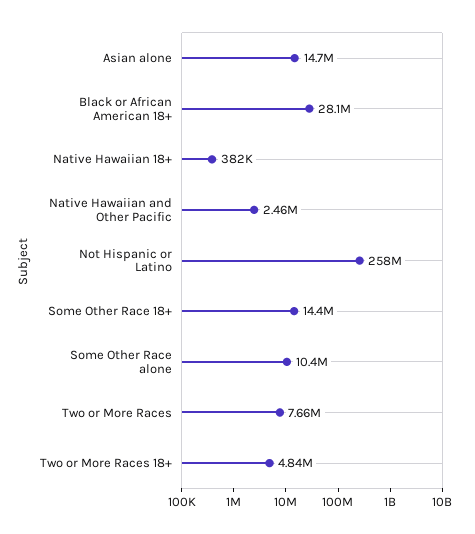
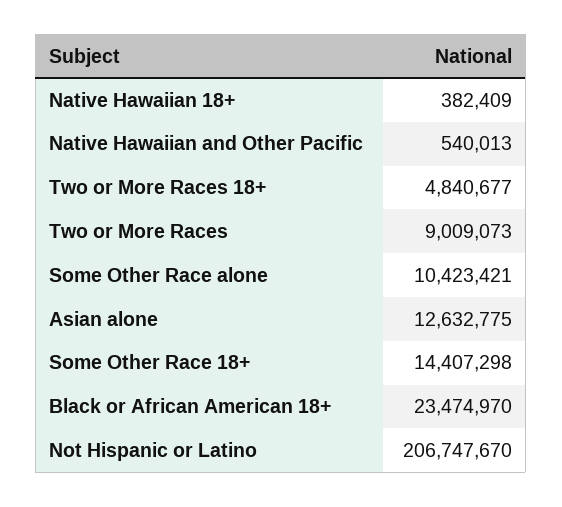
  {
-   "Asian alone": 14700000,
+   "Asian alone": 12632775,
-   "Black or African American 18+": 28100000,
+   "Black or African American 18+": 23474970,
    "Native Hawaiian 18+": 382409,
-   "Native Hawaiian and Other Pacific": 2460000,
+   "Native Hawaiian and Other Pacific": 540013,
-   "Not Hispanic or Latino": 258000000,
+   "Not Hispanic or Latino": 206747670,
    "Some Other Race 18+": 14407298,
    "Some Other Race alone": 10423421,
-   "Two or More Races": 7660000,
+   "Two or More Races": 9009073,
    "Two or More Races 18+": 4840677
  }

